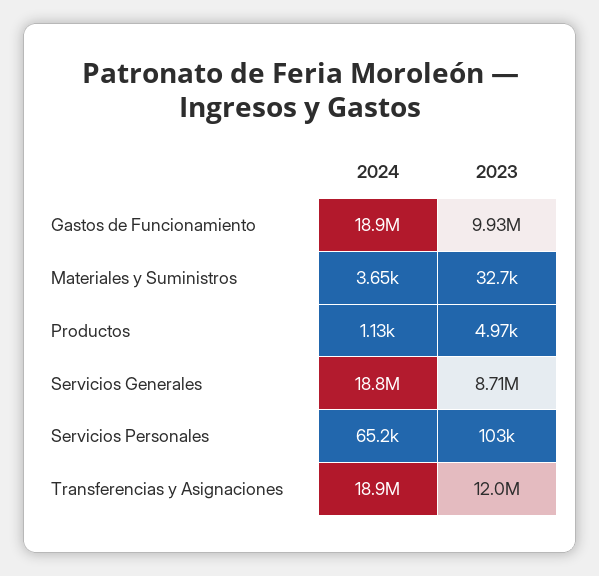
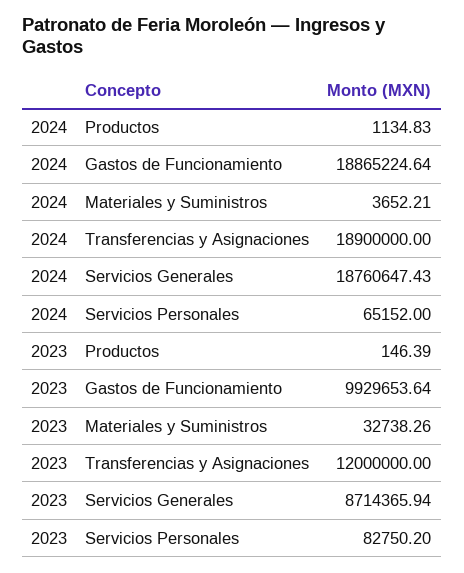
  {
    "2024": {
      "Gastos de Funcionamiento": 18865224.64,
      "Materiales y Suministros": 3652.21,
      "Productos": 1134.83,
      "Servicios Generales": 18760647.43,
      "Servicios Personales": 65152,
      "Transferencias y Asignaciones": 18900000
    },
    "2023": {
      "Gastos de Funcionamiento": 9929653.64,
      "Materiales y Suministros": 32738.26,
-     "Productos": 4970,
+     "Productos": 146.39,
      "Servicios Generales": 8714365.94,
-     "Servicios Personales": 103000,
+     "Servicios Personales": 82750.2,
      "Transferencias y Asignaciones": 12000000
    }
  }

